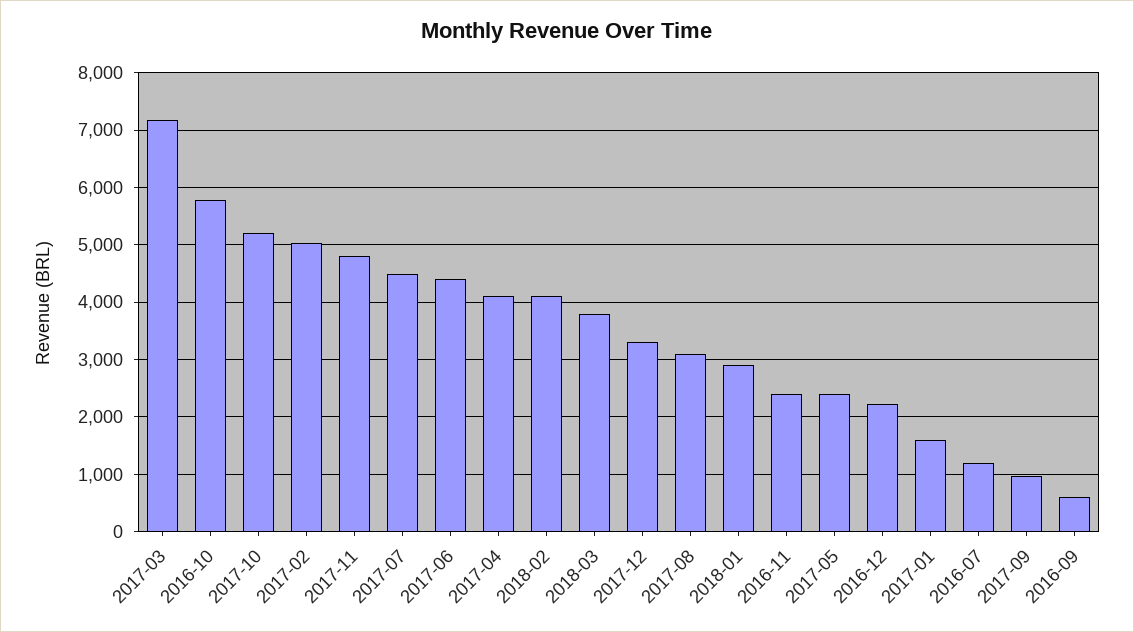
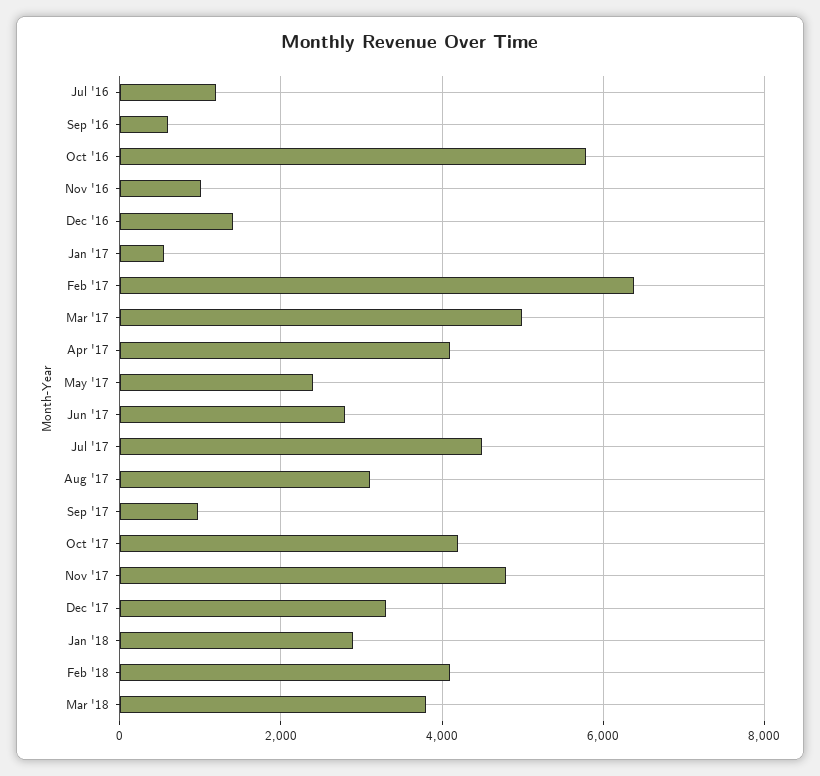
  {
-   "2017-03": 7200,
+   "2017-03": 5000,
    "2016-10": 5800,
-   "2017-10": 5200,
+   "2017-10": 4200,
-   "2017-02": 5000,
+   "2017-02": 6400,
    "2017-11": 4800,
    "2017-07": 4600,
-   "2017-06": 4400,
+   "2017-06": 2800,
    "2017-04": 4200,
    "2018-02": 4200,
    "2018-03": 3800,
    "2017-12": 3400,
    "2017-08": 3200,
    "2018-01": 3000,
-   "2016-11": 2400,
+   "2016-11": 1000,
    "2017-05": 2400,
-   "2016-12": 2200,
+   "2016-12": 1400,
-   "2017-01": 1600,
+   "2017-01": 600,
    "2016-07": 1200,
    "2017-09": 1000,
    "2016-09": 600
  }

